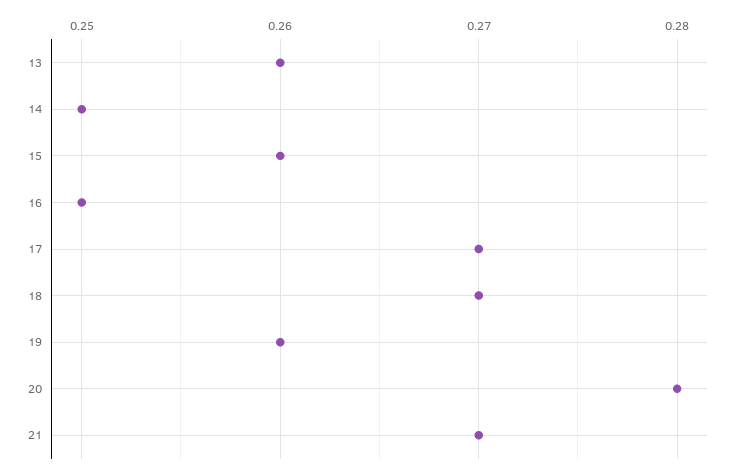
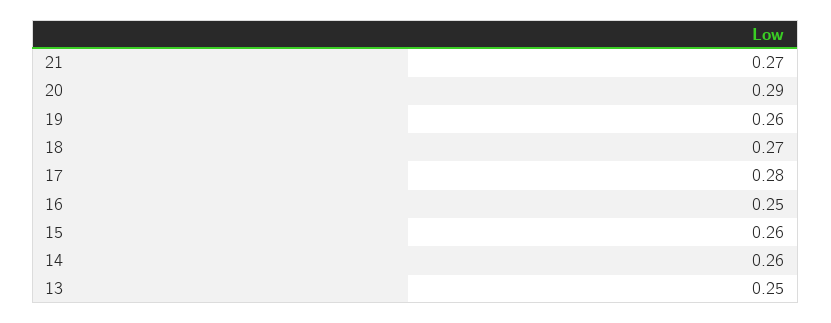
  {
-   "13": 0.26,
+   "13": 0.25,
-   "14": 0.25,
+   "14": 0.26,
    "15": 0.26,
    "16": 0.25,
-   "17": 0.27,
+   "17": 0.28,
    "18": 0.27,
    "19": 0.26,
-   "20": 0.28,
+   "20": 0.29,
    "21": 0.27
  }

